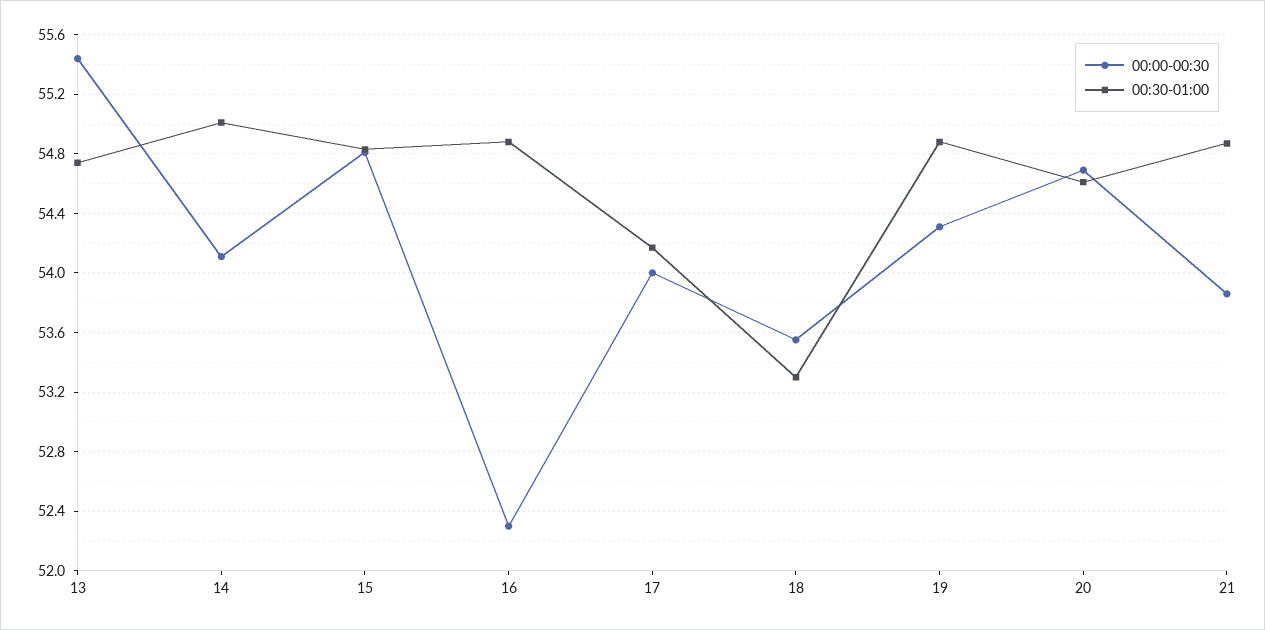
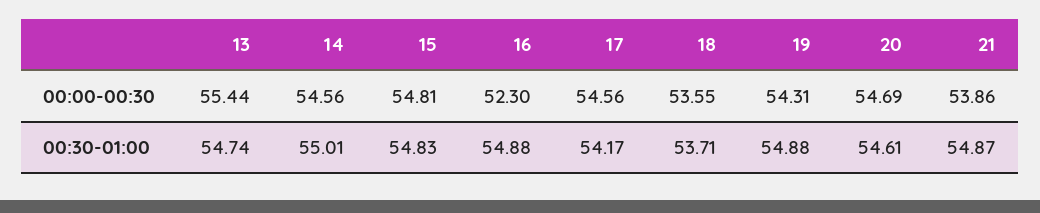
  {
    "00:00-00:30": {
      "13": 55.44,
-     "14": 54.1,
+     "14": 54.56,
      "15": 54.81,
      "16": 52.3,
-     "17": 54,
+     "17": 54.56,
      "18": 53.55,
      "19": 54.31,
      "20": 54.69,
      "21": 53.86
    },
    "00:30-01:00": {
      "13": 54.74,
      "14": 55.01,
      "15": 54.83,
      "16": 54.88,
      "17": 54.17,
-     "18": 53.3,
+     "18": 53.71,
      "19": 54.88,
      "20": 54.61,
      "21": 54.87
    }
  }

